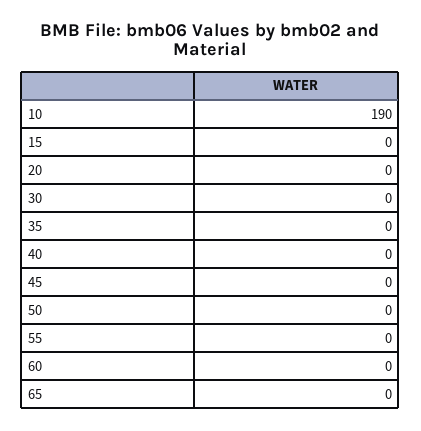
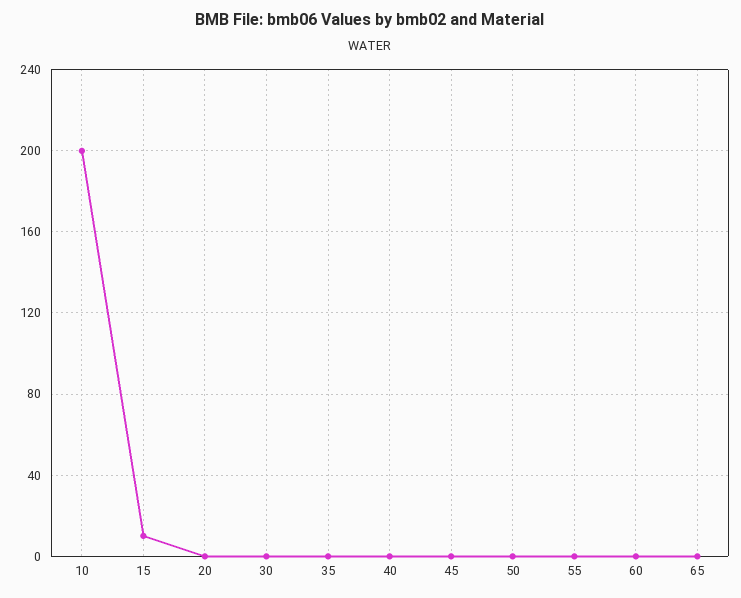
  {
-   "10": 190,
+   "10": 200,
-   "15": 0,
+   "15": 10,
    "20": 0,
    "30": 0,
    "35": 0,
    "40": 0,
    "45": 0,
    "50": 0,
    "55": 0,
    "60": 0,
    "65": 0
  }

